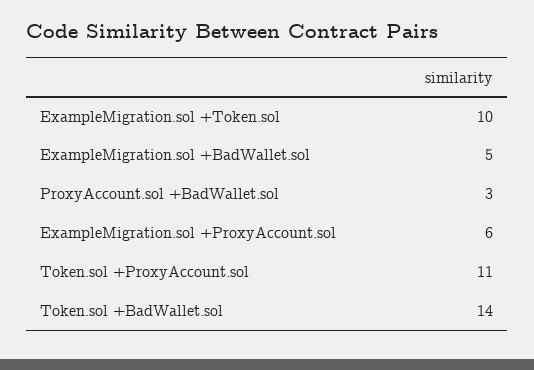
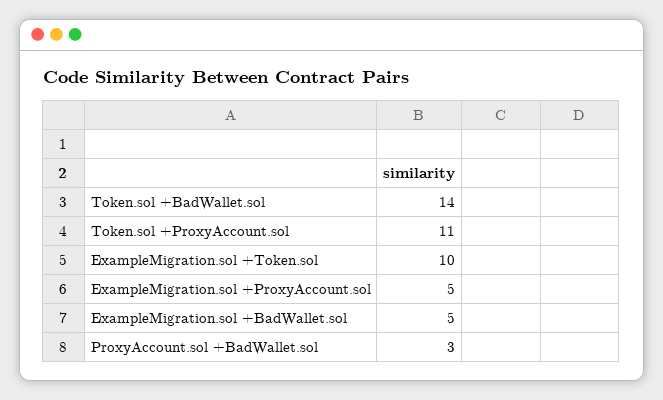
  {
    "ExampleMigration.sol +Token.sol": 10,
    "ExampleMigration.sol +BadWallet.sol": 5,
    "ProxyAccount.sol +BadWallet.sol": 3,
-   "ExampleMigration.sol +ProxyAccount.sol": 6,
+   "ExampleMigration.sol +ProxyAccount.sol": 5,
    "Token.sol +ProxyAccount.sol": 11,
    "Token.sol +BadWallet.sol": 14
  }

